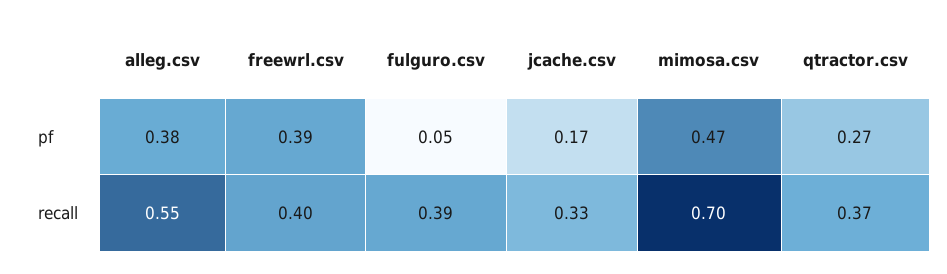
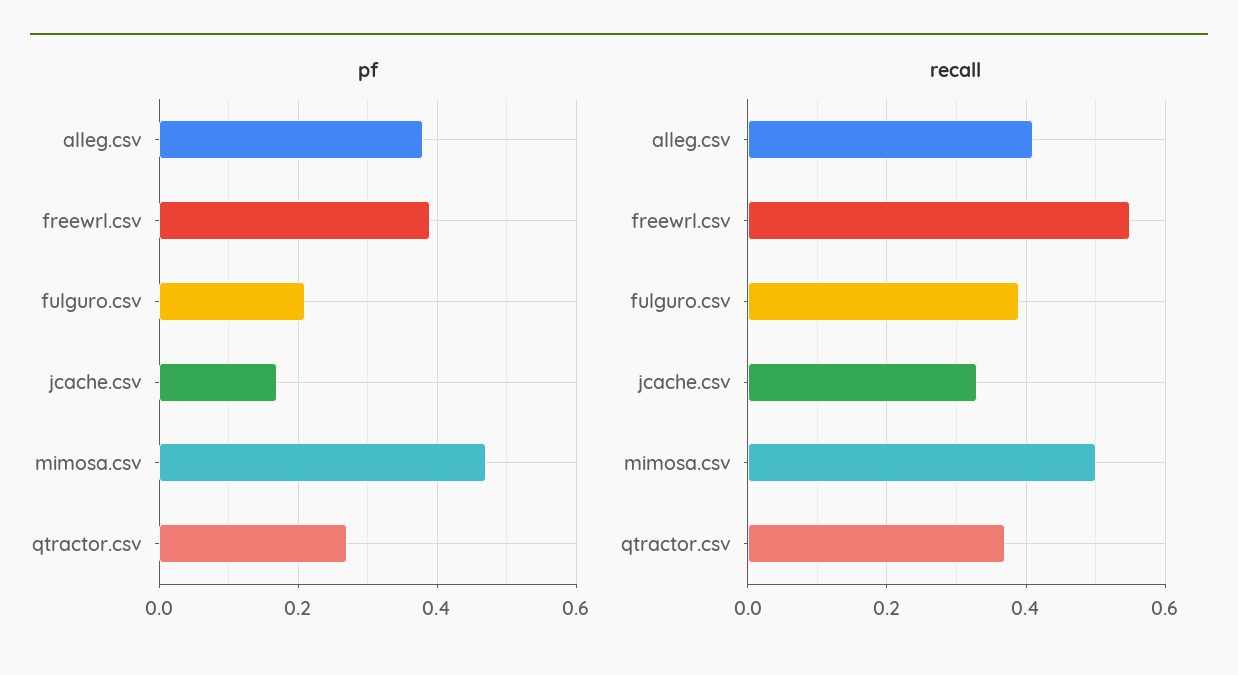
  {
    "pf": {
      "alleg.csv": 0.38,
      "freewrl.csv": 0.39,
-     "fulguro.csv": 0.05,
+     "fulguro.csv": 0.2,
      "jcache.csv": 0.17,
      "mimosa.csv": 0.47,
      "qtractor.csv": 0.27
    },
    "recall": {
-     "alleg.csv": 0.55,
+     "alleg.csv": 0.4,
-     "freewrl.csv": 0.4,
+     "freewrl.csv": 0.55,
      "fulguro.csv": 0.39,
      "jcache.csv": 0.33,
-     "mimosa.csv": 0.7,
+     "mimosa.csv": 0.5,
      "qtractor.csv": 0.37
    }
  }

